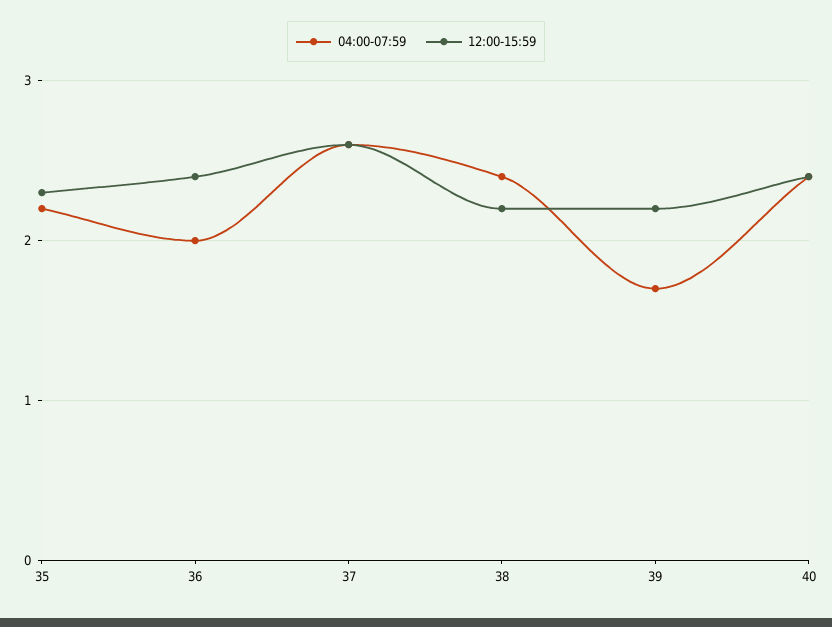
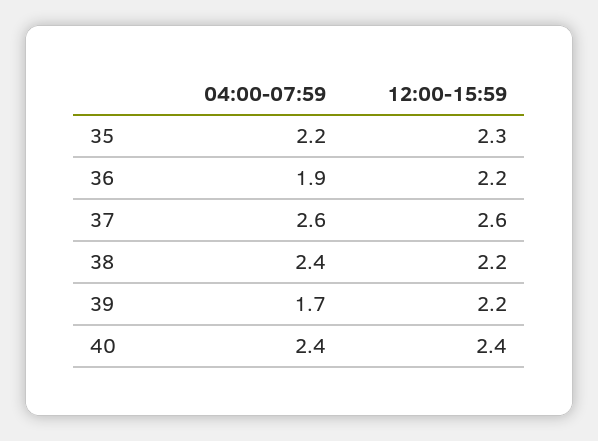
  {
    "04:00-07:59": {
      "35": 2.2,
-     "36": 2,
+     "36": 1.9,
      "37": 2.6,
      "38": 2.4,
      "39": 1.7,
      "40": 2.4
    },
    "12:00-15:59": {
      "35": 2.3,
-     "36": 2.4,
+     "36": 2.2,
      "37": 2.6,
      "38": 2.2,
      "39": 2.2,
      "40": 2.4
    }
  }

